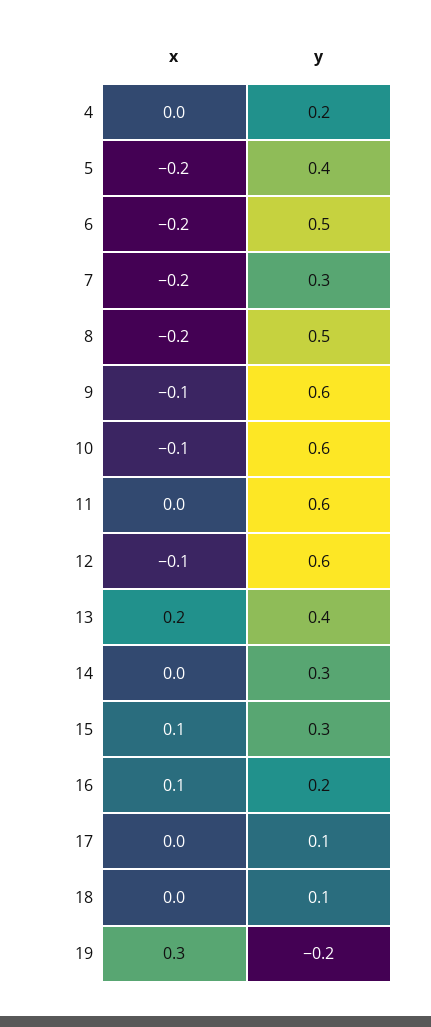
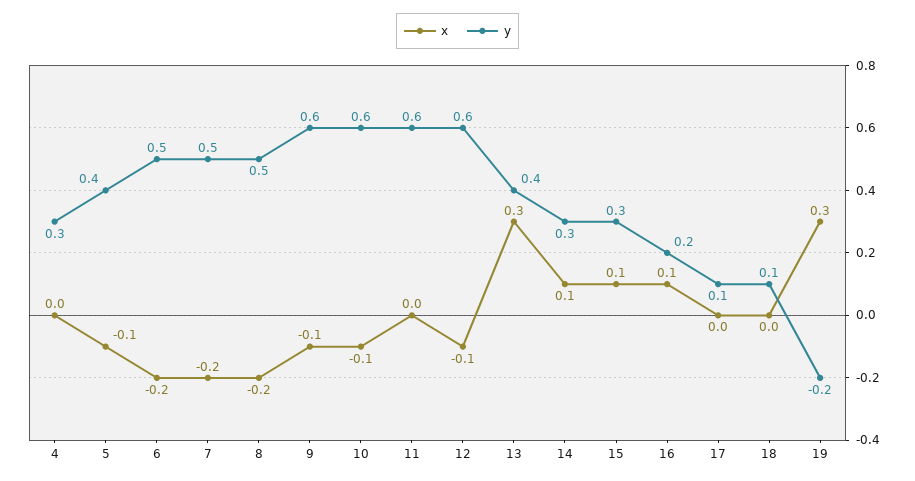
  {
    "x": {
      "4": 0,
-     "5": -0.2,
+     "5": -0.1,
      "6": -0.2,
      "7": -0.2,
      "8": -0.2,
      "9": -0.1,
      "10": -0.1,
      "11": 0,
      "12": -0.1,
-     "13": 0.2,
+     "13": 0.3,
-     "14": 0,
+     "14": 0.1,
      "15": 0.1,
      "16": 0.1,
      "17": 0,
      "18": 0,
      "19": 0.3
    },
    "y": {
-     "4": 0.2,
+     "4": 0.3,
      "5": 0.4,
      "6": 0.5,
-     "7": 0.3,
+     "7": 0.5,
      "8": 0.5,
      "9": 0.6,
      "10": 0.6,
      "11": 0.6,
      "12": 0.6,
      "13": 0.4,
      "14": 0.3,
      "15": 0.3,
      "16": 0.2,
      "17": 0.1,
      "18": 0.1,
      "19": -0.2
    }
  }

